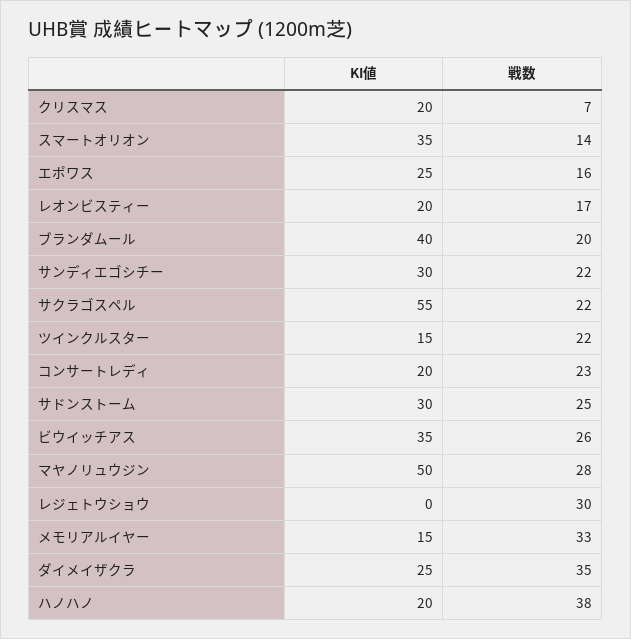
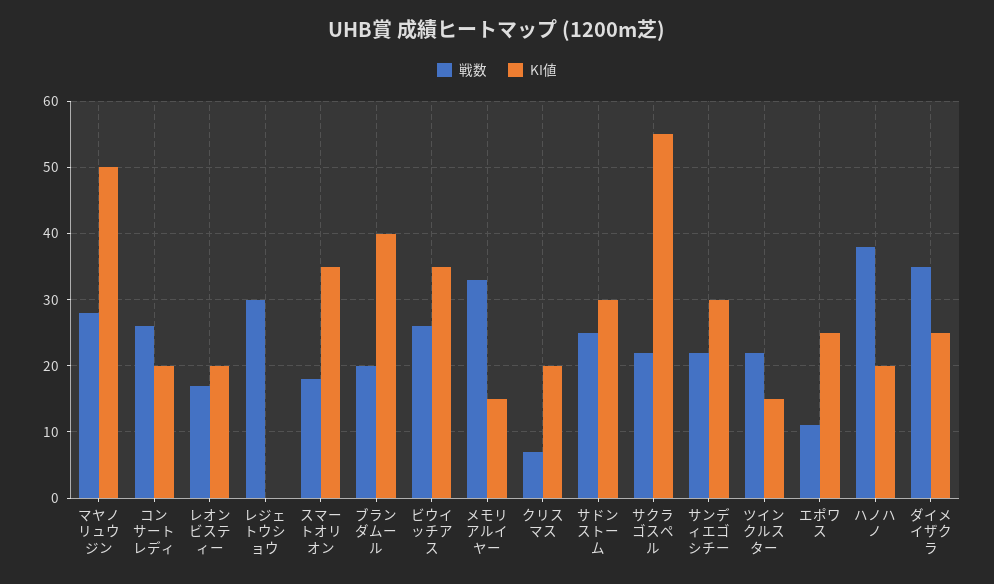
  {
    "KI値": {
      "クリスマス": 20,
      "スマートオリオン": 35,
      "エポワス": 25,
      "レオンビスティー": 20,
      "ブランダムール": 40,
      "サンディエゴシチー": 30,
      "サクラゴスペル": 55,
      "ツインクルスター": 15,
      "コンサートレディ": 20,
      "サドンストーム": 30,
      "ビウイッチアス": 35,
      "マヤノリュウジン": 50,
      "レジェトウショウ": 0,
      "メモリアルイヤー": 15,
      "ダイメイザクラ": 25,
      "ハノハノ": 20
    },
    "戦数": {
      "クリスマス": 7,
-     "スマートオリオン": 14,
+     "スマートオリオン": 18,
-     "エポワス": 16,
+     "エポワス": 11,
      "レオンビスティー": 17,
      "ブランダムール": 20,
      "サンディエゴシチー": 22,
      "サクラゴスペル": 22,
      "ツインクルスター": 22,
-     "コンサートレディ": 23,
+     "コンサートレディ": 26,
      "サドンストーム": 25,
      "ビウイッチアス": 26,
      "マヤノリュウジン": 28,
      "レジェトウショウ": 30,
      "メモリアルイヤー": 33,
      "ダイメイザクラ": 35,
      "ハノハノ": 38
    }
  }

